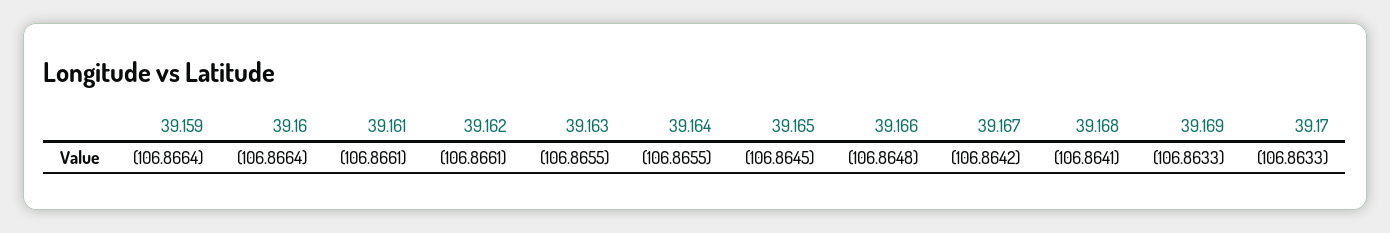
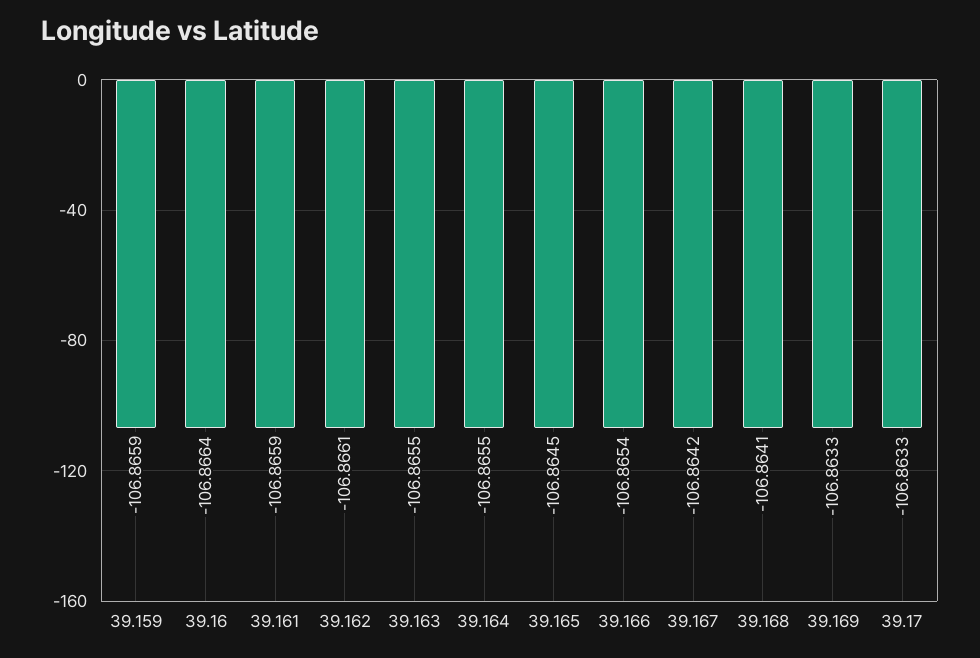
  {
-   "39.159": -106.8664,
+   "39.159": -106.8659,
    "39.16": -106.8664,
-   "39.161": -106.8661,
+   "39.161": -106.8659,
    "39.162": -106.8661,
    "39.163": -106.8655,
    "39.164": -106.8655,
    "39.165": -106.8645,
-   "39.166": -106.8648,
+   "39.166": -106.8654,
    "39.167": -106.8642,
    "39.168": -106.8641,
    "39.169": -106.8633,
    "39.17": -106.8633
  }

